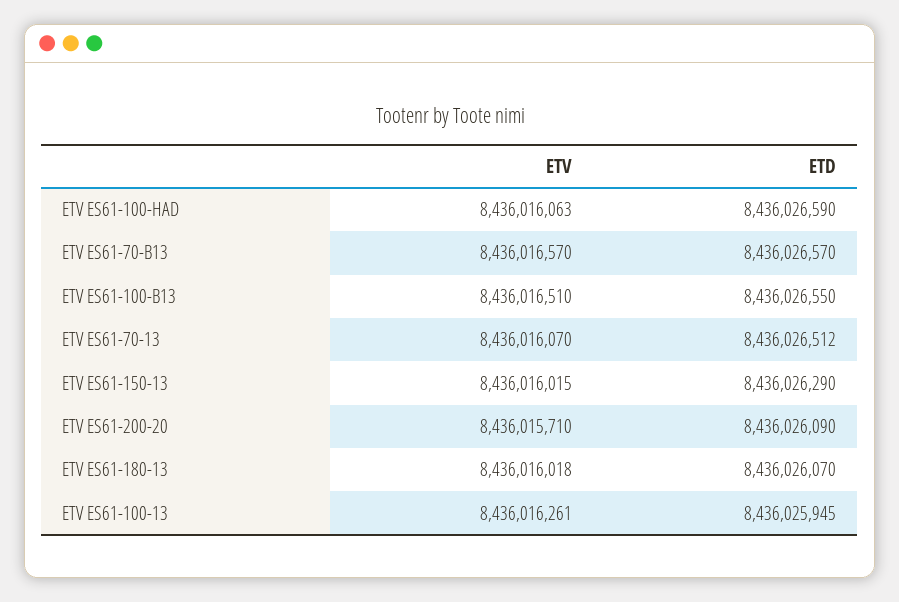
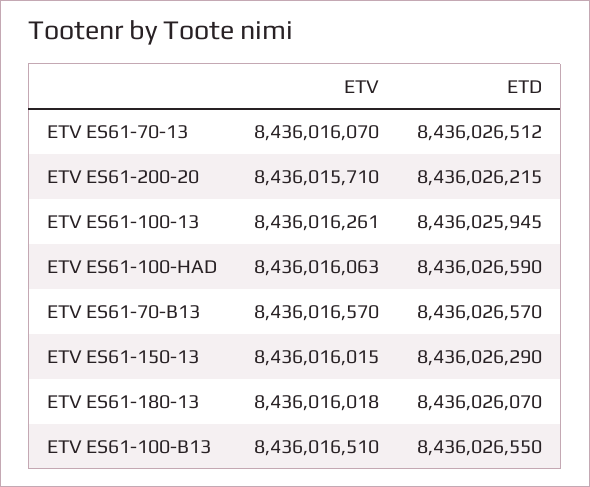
  {
    "ETV": {
      "ETV ES61-100-HAD": 8436016063,
      "ETV ES61-70-B13": 8436016570,
      "ETV ES61-100-B13": 8436016510,
      "ETV ES61-70-13": 8436016070,
      "ETV ES61-150-13": 8436016015,
      "ETV ES61-200-20": 8436015710,
      "ETV ES61-180-13": 8436016018,
      "ETV ES61-100-13": 8436016261
    },
    "ETD": {
      "ETV ES61-100-HAD": 8436026590,
      "ETV ES61-70-B13": 8436026570,
      "ETV ES61-100-B13": 8436026550,
      "ETV ES61-70-13": 8436026512,
      "ETV ES61-150-13": 8436026290,
-     "ETV ES61-200-20": 8436026090,
+     "ETV ES61-200-20": 8436026215,
      "ETV ES61-180-13": 8436026070,
      "ETV ES61-100-13": 8436025945
    }
  }

